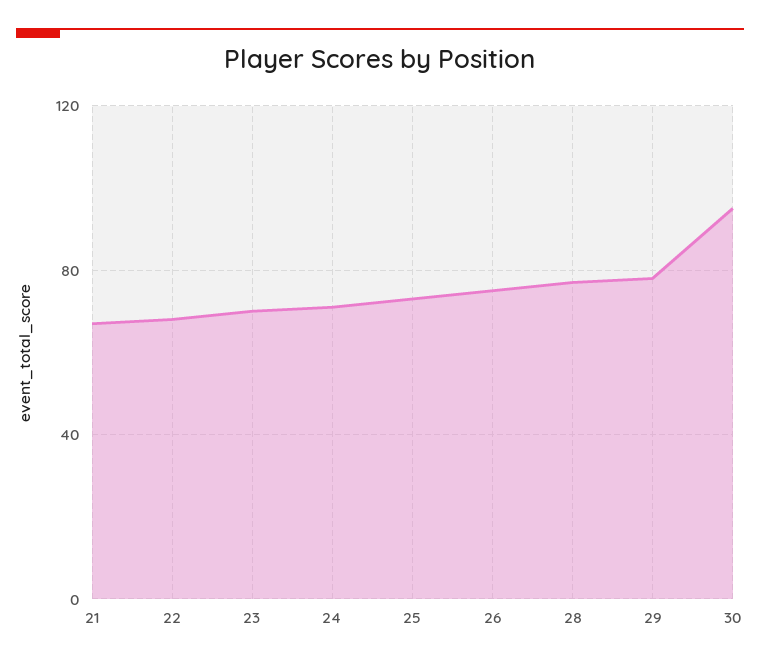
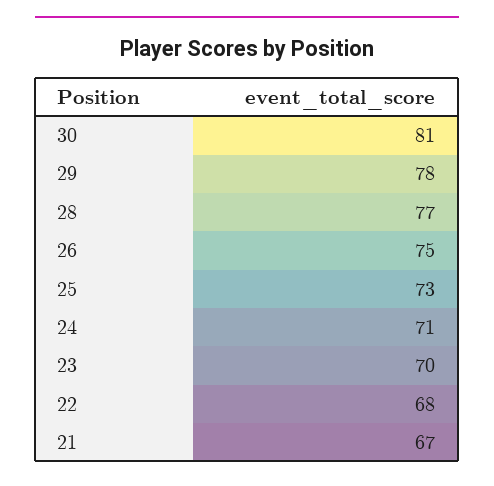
  {
    "21": 67,
    "22": 68,
    "23": 70,
    "24": 71,
    "25": 73,
    "26": 75,
    "28": 77,
    "29": 78,
-   "30": 95
+   "30": 81
  }

